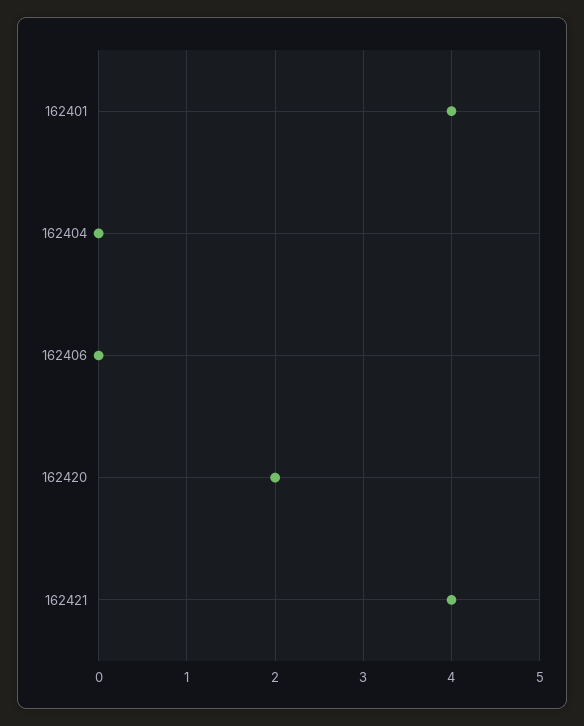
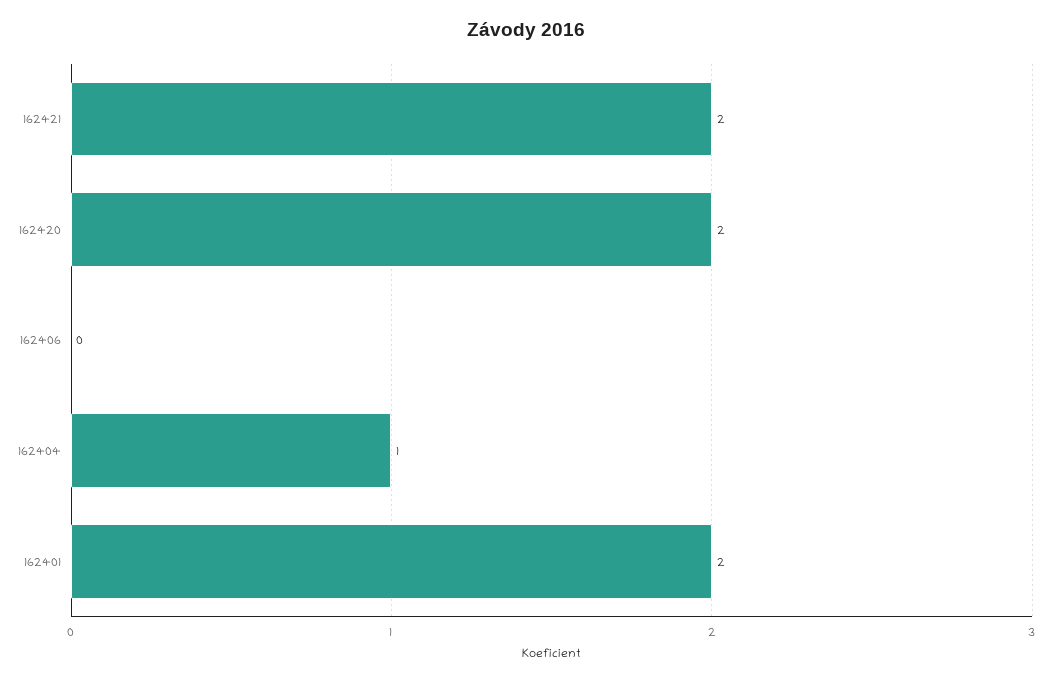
  {
-   "162401": 4,
+   "162401": 2,
-   "162404": 0,
+   "162404": 1,
    "162406": 0,
    "162420": 2,
-   "162421": 4
+   "162421": 2
  }

